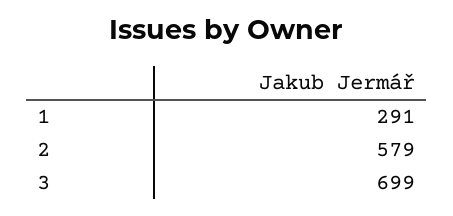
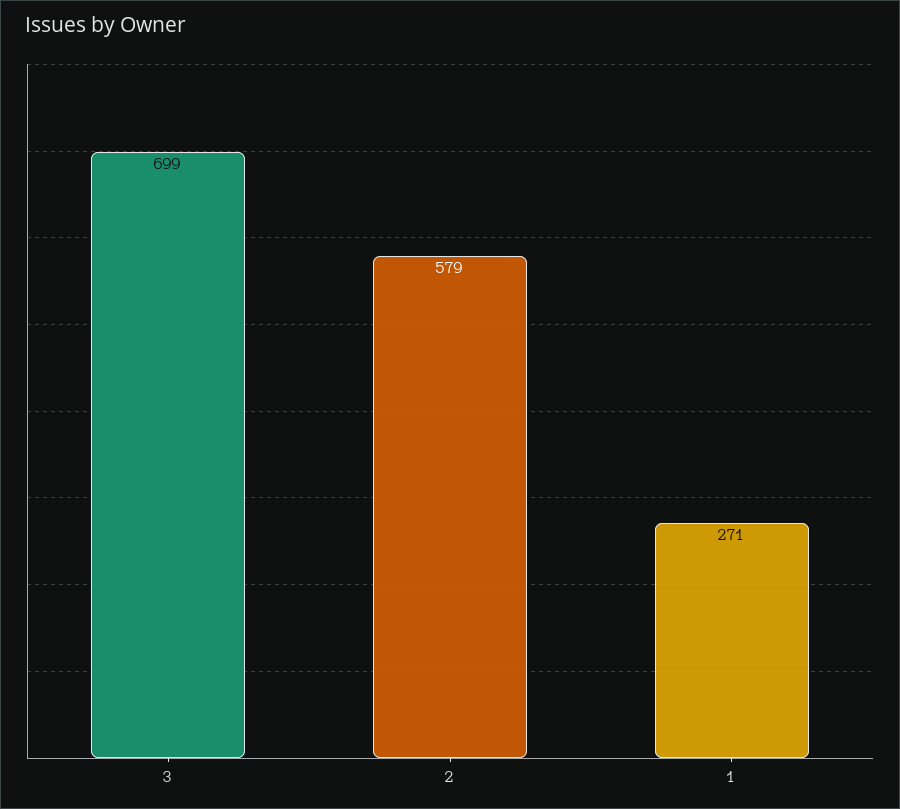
  {
-   "1": 291,
+   "1": 271,
    "2": 579,
    "3": 699
  }

